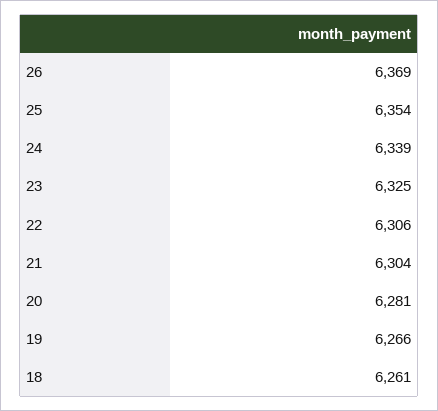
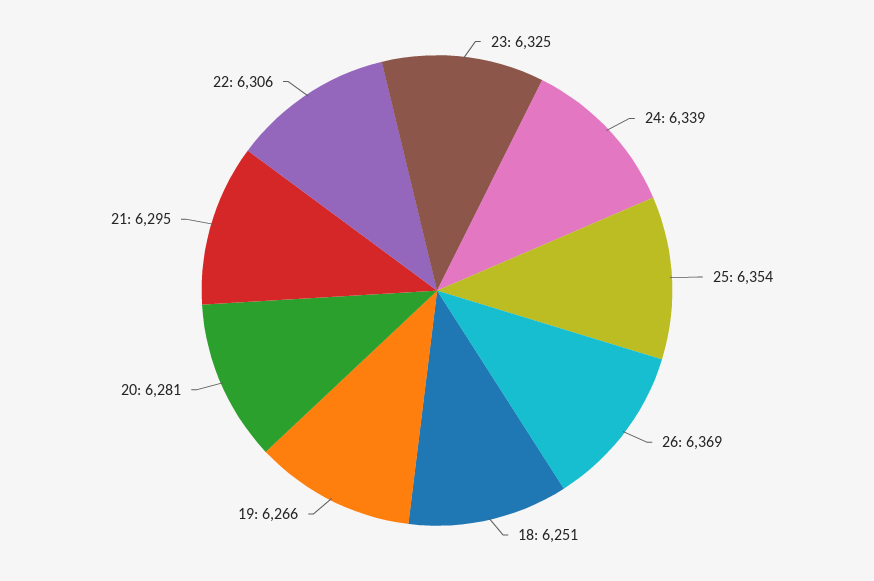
  {
    "26": 6369,
    "25": 6354,
    "24": 6339,
    "23": 6325,
    "22": 6306,
-   "21": 6304,
+   "21": 6295,
    "20": 6281,
    "19": 6266,
-   "18": 6261
+   "18": 6251
  }

